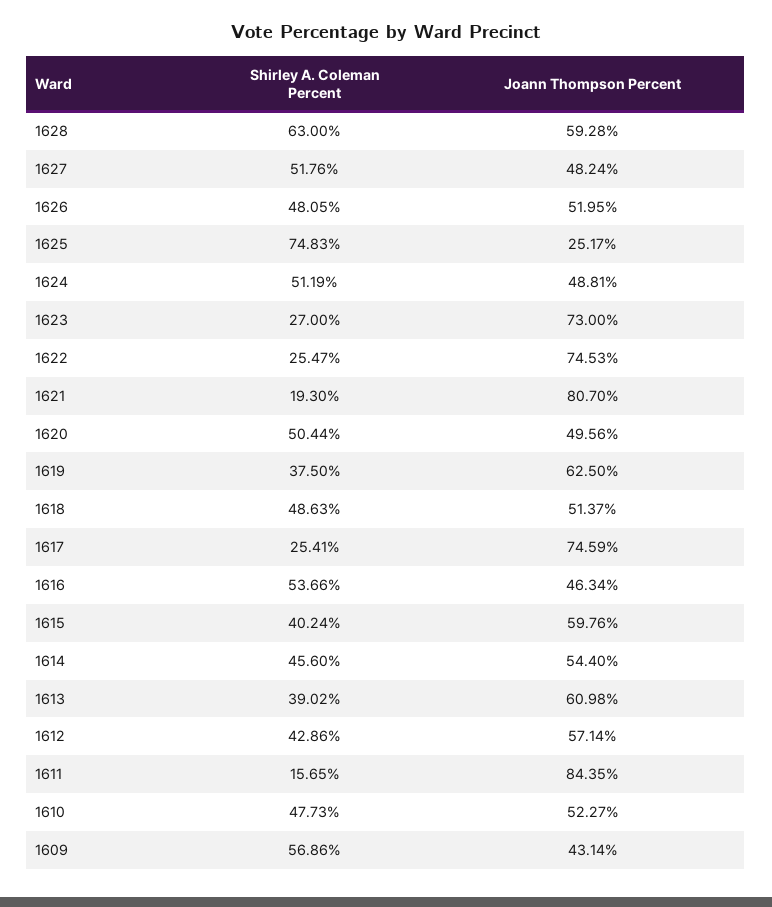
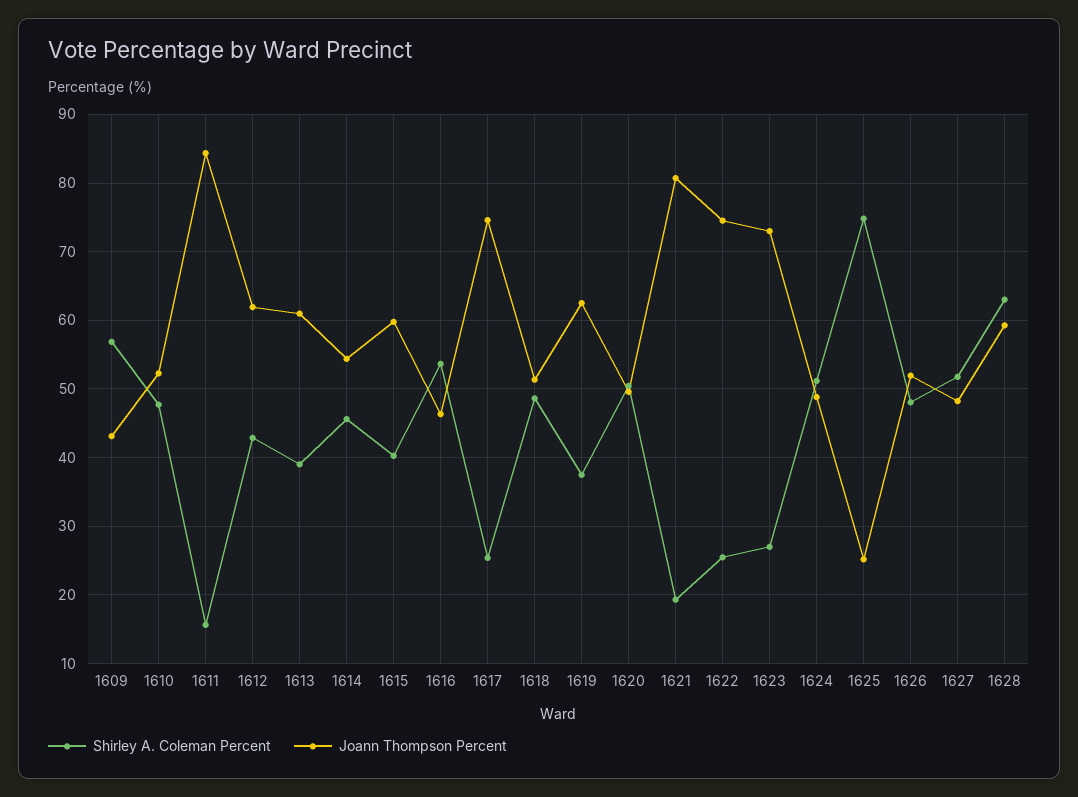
  {
    "Shirley A. Coleman Percent": {
      "1628": 63,
      "1627": 51.76,
      "1626": 48.05,
      "1625": 74.83,
      "1624": 51.19,
      "1623": 27,
      "1622": 25.47,
      "1621": 19.3,
      "1620": 50.44,
      "1619": 37.5,
      "1618": 48.63,
      "1617": 25.41,
      "1616": 53.66,
      "1615": 40.24,
      "1614": 45.6,
      "1613": 39.02,
      "1612": 42.86,
      "1611": 15.65,
      "1610": 47.73,
      "1609": 56.86
    },
    "Joann Thompson Percent": {
      "1628": 59.28,
      "1627": 48.24,
      "1626": 51.95,
      "1625": 25.17,
      "1624": 48.81,
      "1623": 73,
      "1622": 74.53,
      "1621": 80.7,
      "1620": 49.56,
      "1619": 62.5,
      "1618": 51.37,
      "1617": 74.59,
      "1616": 46.34,
      "1615": 59.76,
      "1614": 54.4,
      "1613": 60.98,
-     "1612": 57.14,
+     "1612": 62,
      "1611": 84.35,
      "1610": 52.27,
      "1609": 43.14
    }
  }

